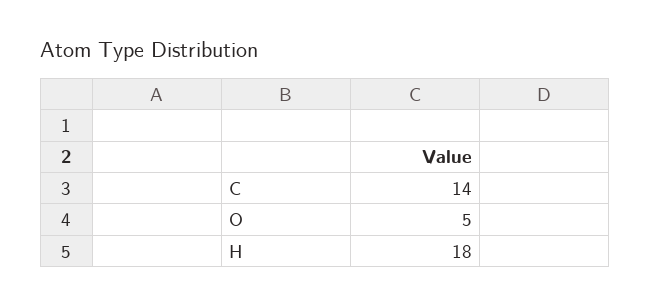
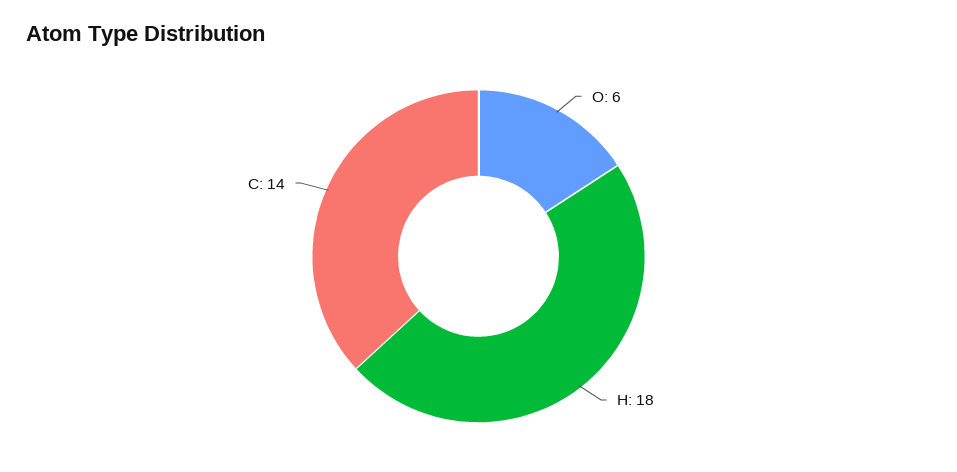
  {
    "C": 14,
-   "O": 5,
+   "O": 6,
    "H": 18
  }

